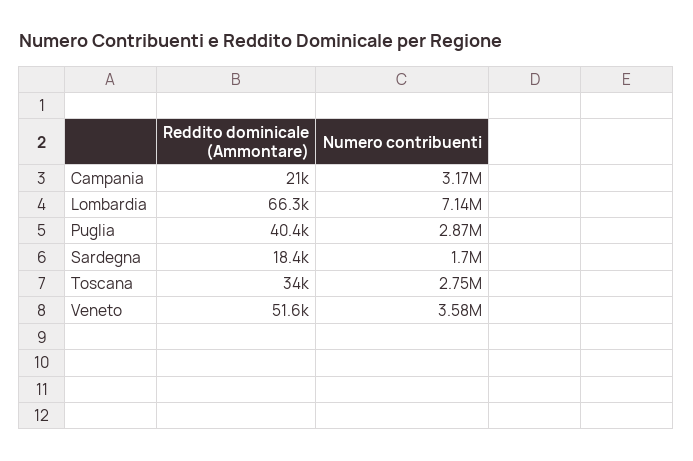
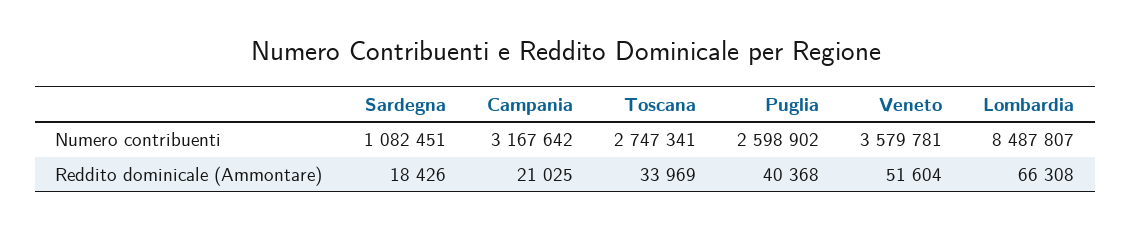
  {
    "Reddito dominicale (Ammontare)": {
      "Campania": 21025,
      "Lombardia": 66308,
      "Puglia": 40368,
      "Sardegna": 18426,
      "Toscana": 33969,
      "Veneto": 51604
    },
    "Numero contribuenti": {
      "Campania": 3167642,
-     "Lombardia": 7140000,
+     "Lombardia": 8487807,
-     "Puglia": 2870000,
+     "Puglia": 2598902,
-     "Sardegna": 1700000,
+     "Sardegna": 1082451,
      "Toscana": 2747341,
      "Veneto": 3579781
    }
  }

